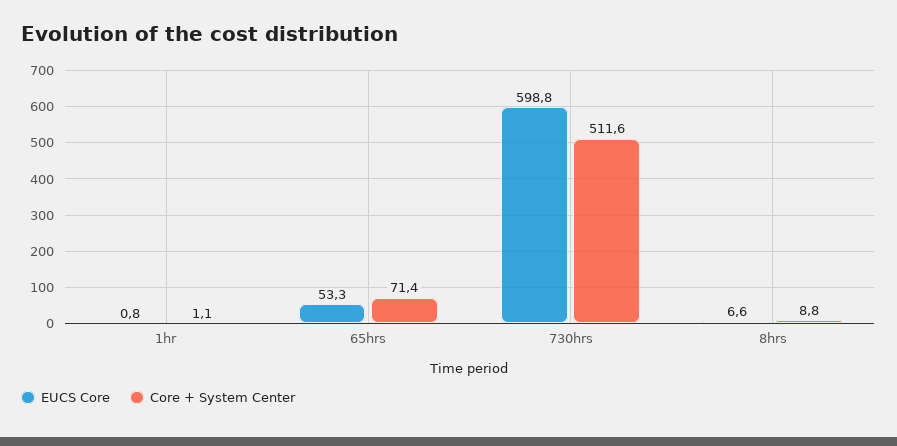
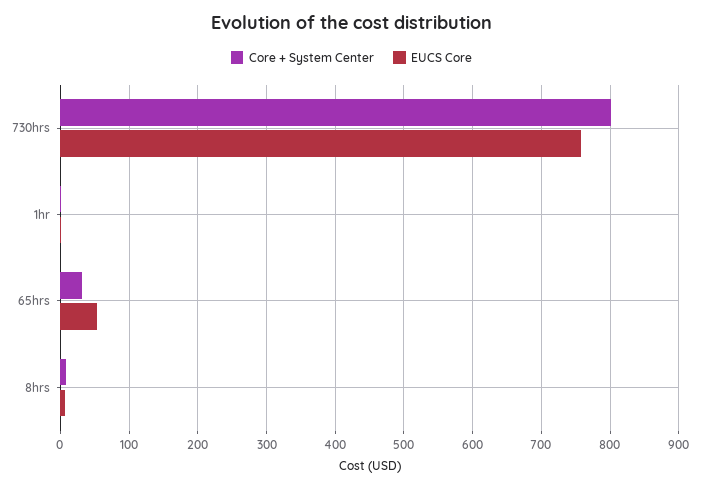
  {
    "EUCS Core": {
      "1hr": 0.8,
      "65hrs": 53.3,
-     "730hrs": 598.8,
+     "730hrs": 760,
      "8hrs": 6.6
    },
    "Core + System Center": {
      "1hr": 1.1,
-     "65hrs": 71.4,
+     "65hrs": 30,
-     "730hrs": 511.6,
+     "730hrs": 800,
      "8hrs": 8.8
    }
  }

